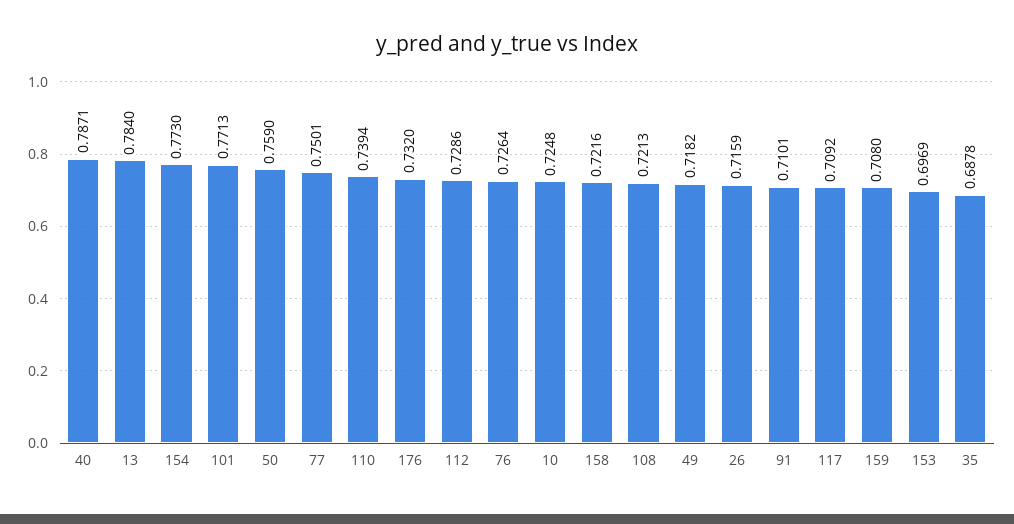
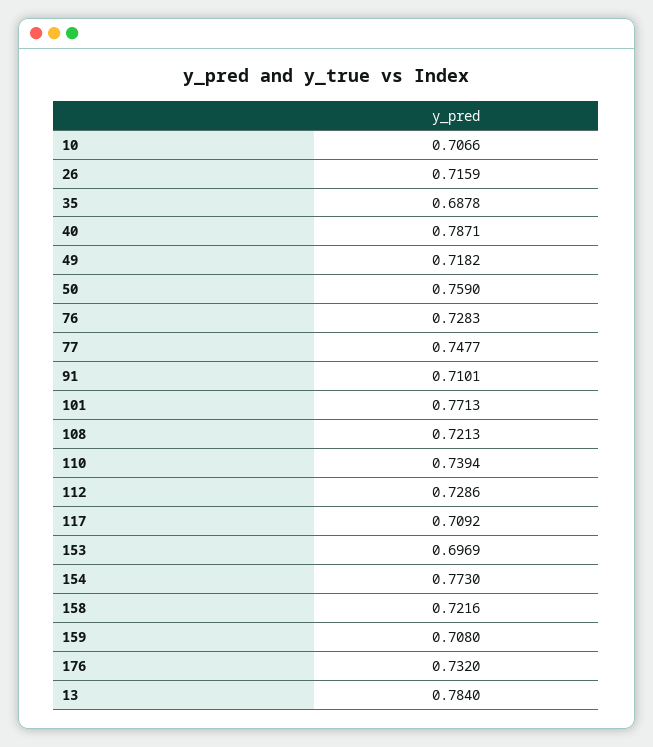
  {
    "40": 0.7871,
    "13": 0.784,
    "154": 0.773,
    "101": 0.7713,
    "50": 0.759,
-   "77": 0.7501,
+   "77": 0.7477,
    "110": 0.7394,
    "176": 0.732,
    "112": 0.7286,
-   "76": 0.7264,
+   "76": 0.7283,
-   "10": 0.7248,
+   "10": 0.7066,
    "158": 0.7216,
    "108": 0.7213,
    "49": 0.7182,
    "26": 0.7159,
    "91": 0.7101,
    "117": 0.7092,
    "159": 0.708,
    "153": 0.6969,
    "35": 0.6878
  }

